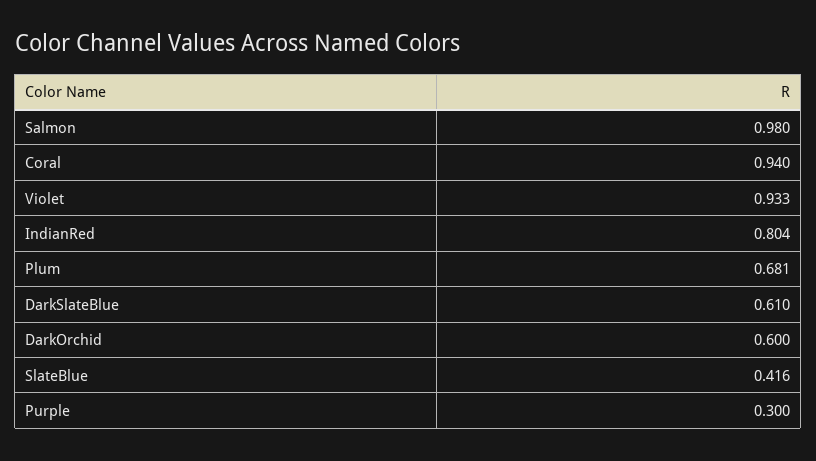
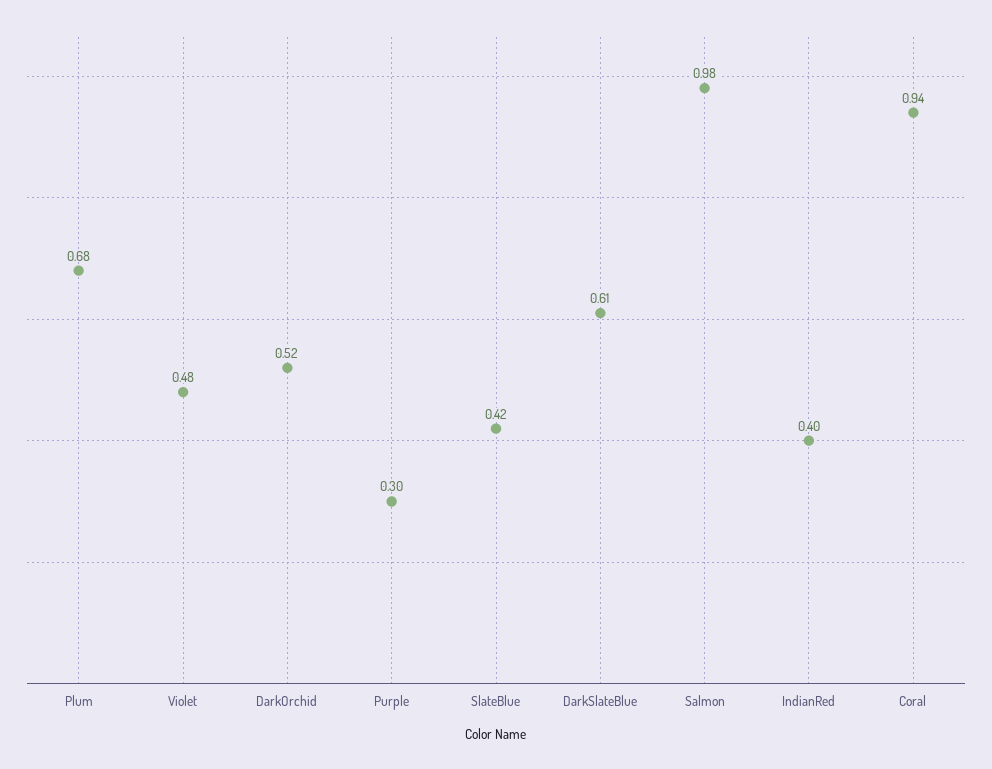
  {
    "Salmon": 0.98,
    "Coral": 0.94,
-   "Violet": 0.933,
+   "Violet": 0.48,
-   "IndianRed": 0.804,
+   "IndianRed": 0.4,
    "Plum": 0.681,
    "DarkSlateBlue": 0.61,
-   "DarkOrchid": 0.6,
+   "DarkOrchid": 0.52,
    "SlateBlue": 0.416,
    "Purple": 0.3
  }

